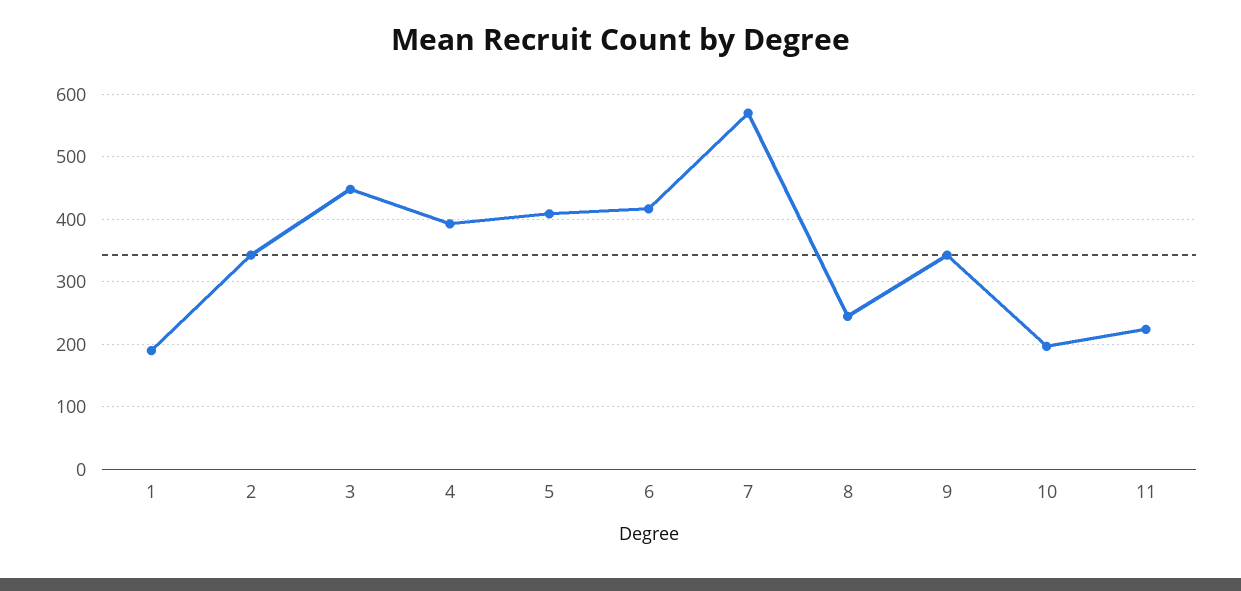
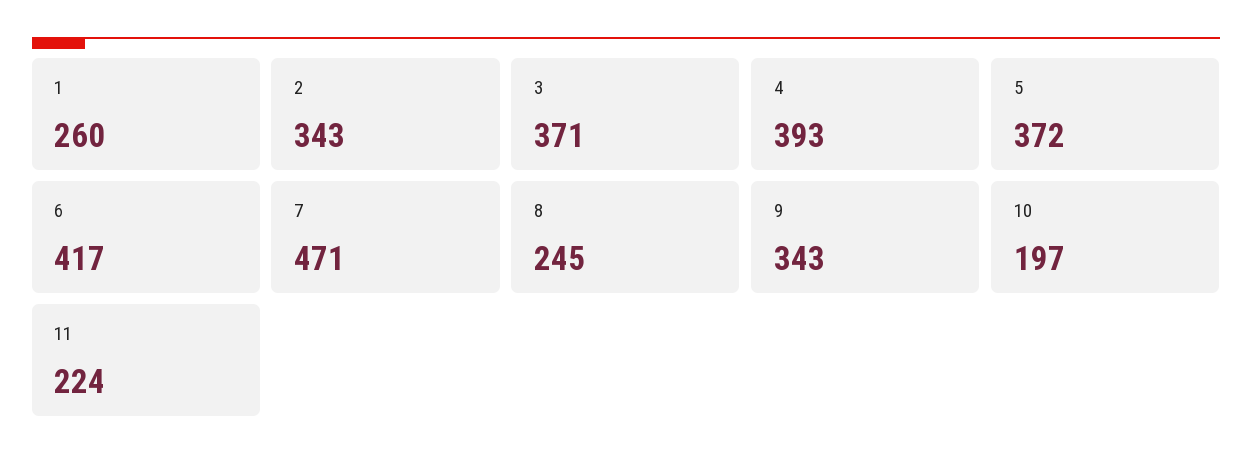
  {
-   "1": 190,
+   "1": 260,
    "2": 343,
-   "3": 450,
+   "3": 371,
    "4": 393,
-   "5": 410,
+   "5": 372,
    "6": 417,
-   "7": 570,
+   "7": 471,
    "8": 245,
    "9": 343,
    "10": 197,
    "11": 224
  }

